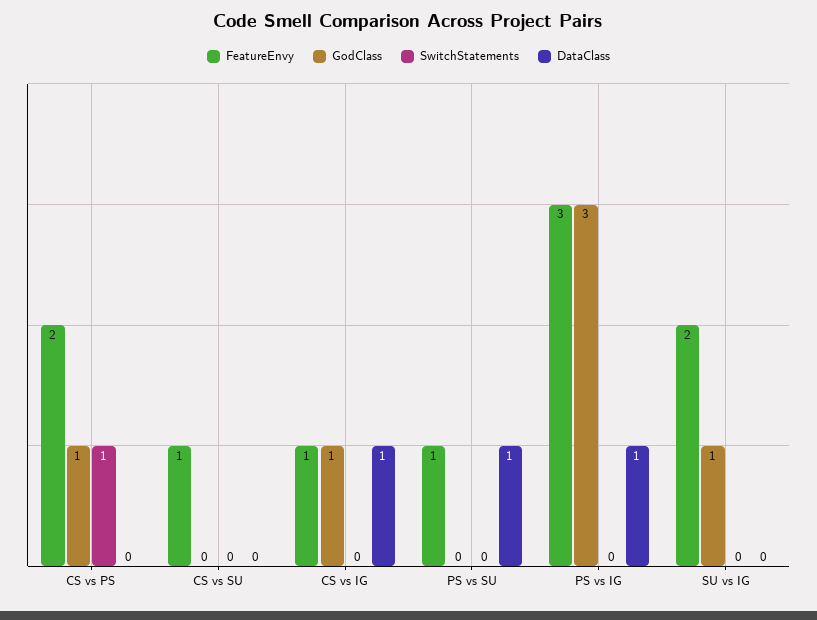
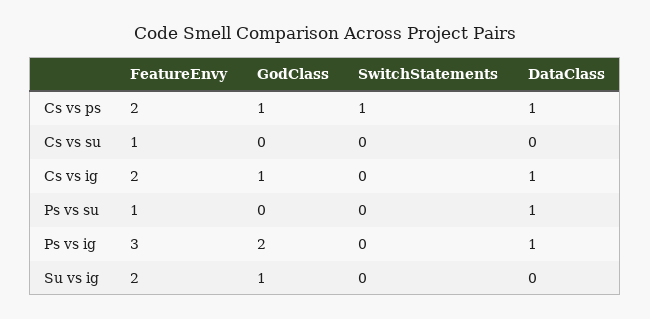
  {
    "FeatureEnvy": {
      "CS vs PS": 2,
      "CS vs SU": 1,
-     "CS vs IG": 1,
+     "CS vs IG": 2,
      "PS vs SU": 1,
      "PS vs IG": 3,
      "SU vs IG": 2
    },
    "GodClass": {
      "CS vs PS": 1,
      "CS vs SU": 0,
      "CS vs IG": 1,
      "PS vs SU": 0,
-     "PS vs IG": 3,
+     "PS vs IG": 2,
      "SU vs IG": 1
    },
    "SwitchStatements": {
      "CS vs PS": 1,
      "CS vs SU": 0,
      "CS vs IG": 0,
      "PS vs SU": 0,
      "PS vs IG": 0,
      "SU vs IG": 0
    },
    "DataClass": {
-     "CS vs PS": 0,
+     "CS vs PS": 1,
      "CS vs SU": 0,
      "CS vs IG": 1,
      "PS vs SU": 1,
      "PS vs IG": 1,
      "SU vs IG": 0
    }
  }

